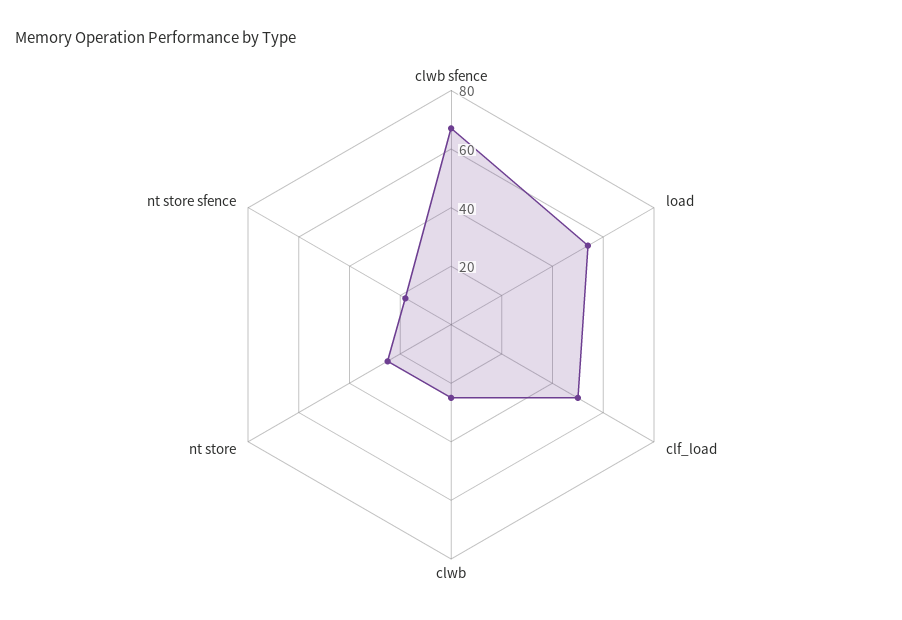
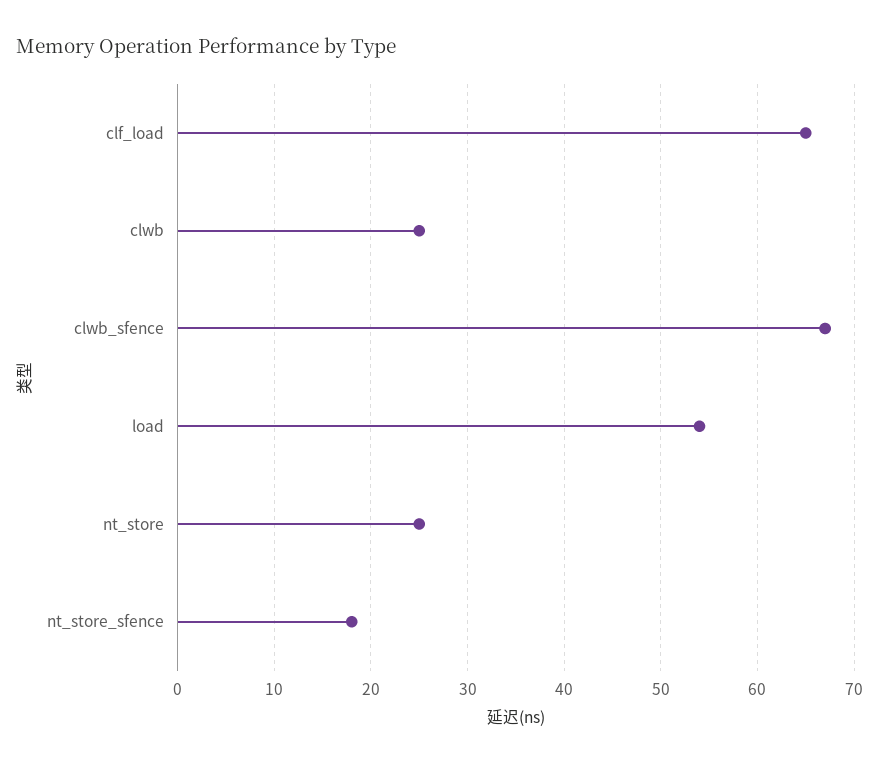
  {
    "clwb sfence": 67,
    "load": 54,
-   "clf_load": 50,
+   "clf_load": 65,
    "clwb": 25,
    "nt store": 25,
    "nt store sfence": 18
  }

